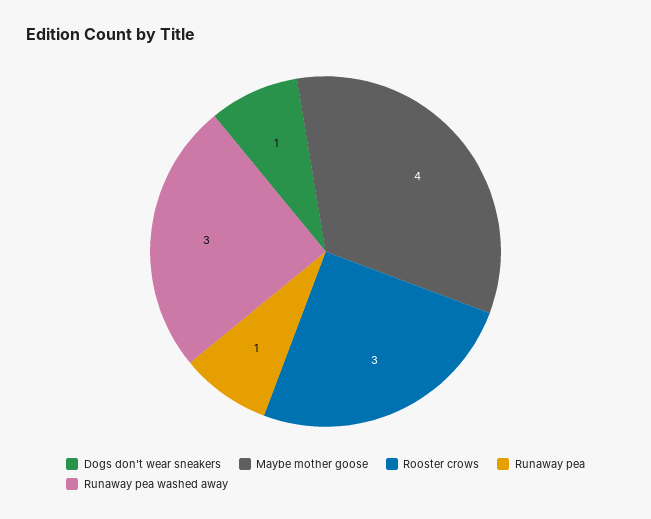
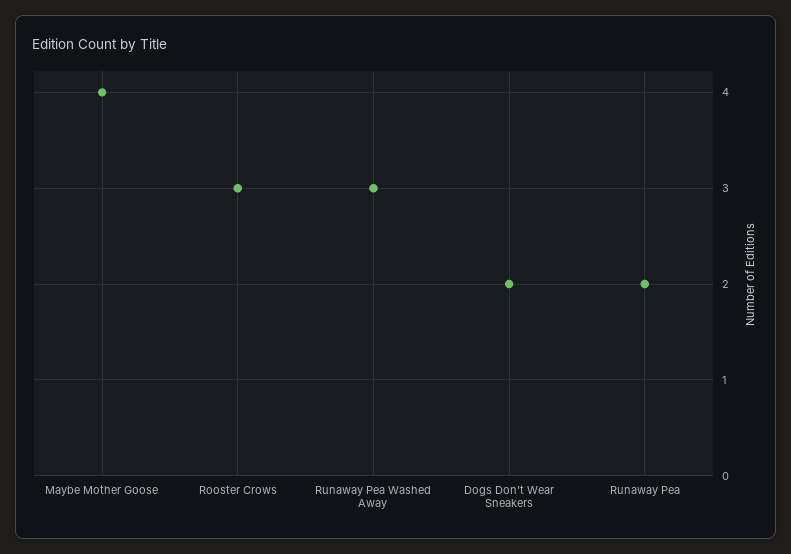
  {
-   "Dogs don't wear sneakers": 1,
+   "Dogs don't wear sneakers": 2,
    "Maybe mother goose": 4,
    "Rooster crows": 3,
-   "Runaway pea": 1,
+   "Runaway pea": 2,
    "Runaway pea washed away": 3
  }

